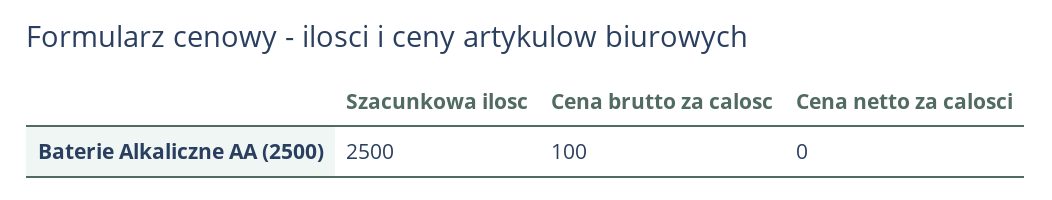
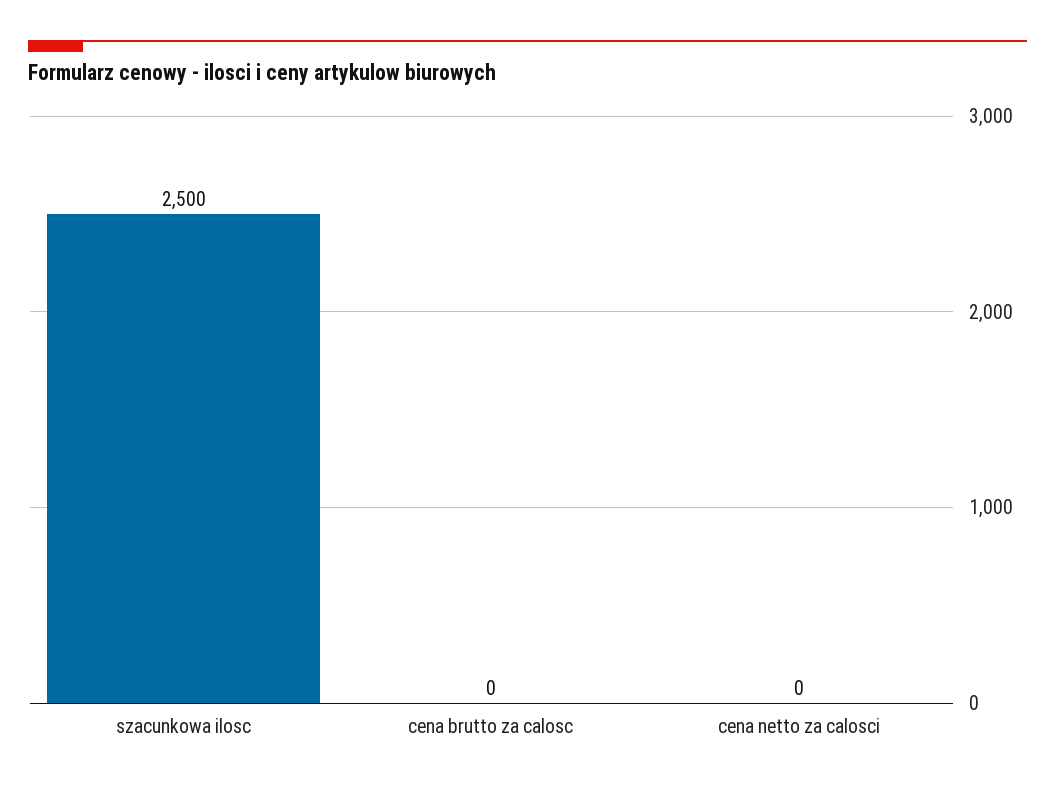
  {
    "Szacunkowa ilosc": 2500,
-   "Cena brutto za calosc": 100,
+   "Cena brutto za calosc": 0,
    "Cena netto za calosci": 0
  }

